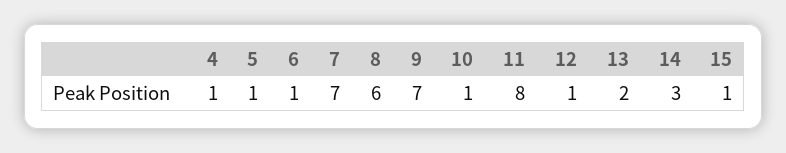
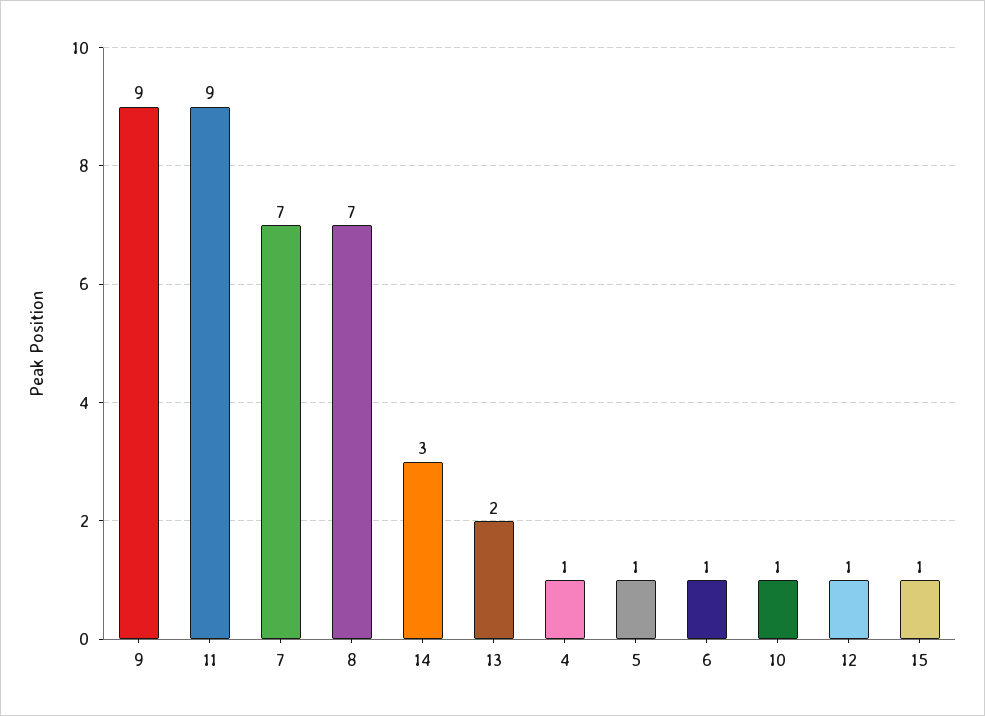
  {
    "4": 1,
    "5": 1,
    "6": 1,
    "7": 7,
-   "8": 6,
+   "8": 7,
-   "9": 7,
+   "9": 9,
    "10": 1,
-   "11": 8,
+   "11": 9,
    "12": 1,
    "13": 2,
    "14": 3,
    "15": 1
  }

